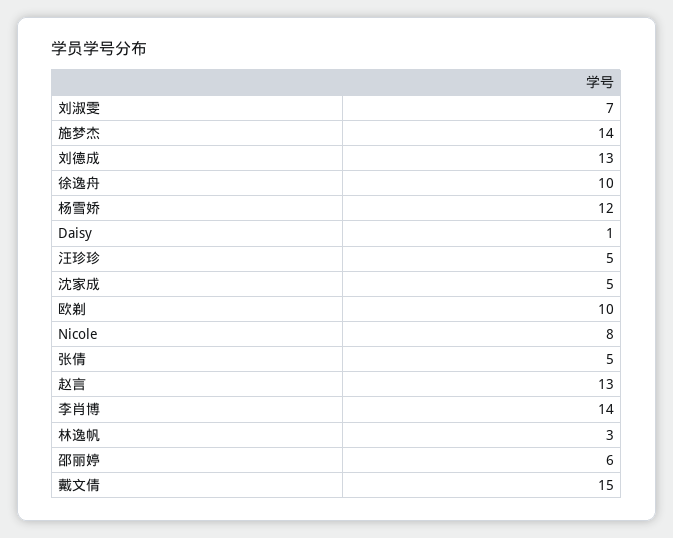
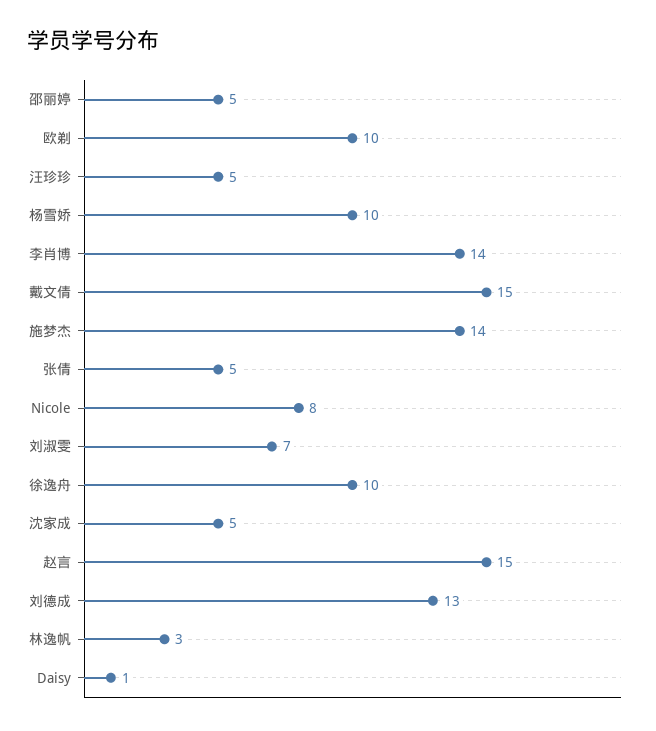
  {
    "刘淑雯": 7,
    "施梦杰": 14,
    "刘德成": 13,
    "徐逸舟": 10,
-   "杨雪娇": 12,
+   "杨雪娇": 10,
    "Daisy": 1,
    "汪珍珍": 5,
    "沈家成": 5,
    "欧剃": 10,
    "Nicole": 8,
    "张倩": 5,
-   "赵言": 13,
+   "赵言": 15,
    "李肖博": 14,
    "林逸帆": 3,
-   "邵丽婷": 6,
+   "邵丽婷": 5,
    "戴文倩": 15
  }

